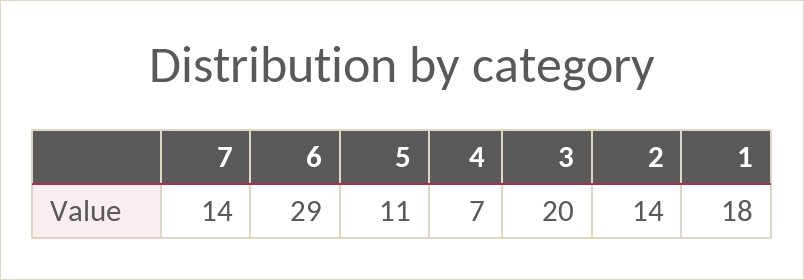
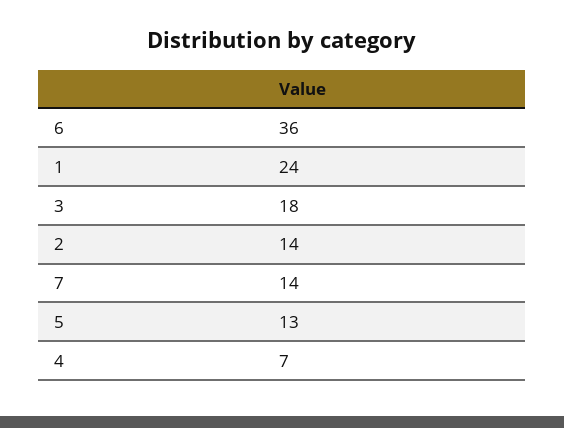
  {
    "7": 14,
-   "6": 29,
+   "6": 36,
-   "5": 11,
+   "5": 13,
    "4": 7,
-   "3": 20,
+   "3": 18,
    "2": 14,
-   "1": 18
+   "1": 24
  }

